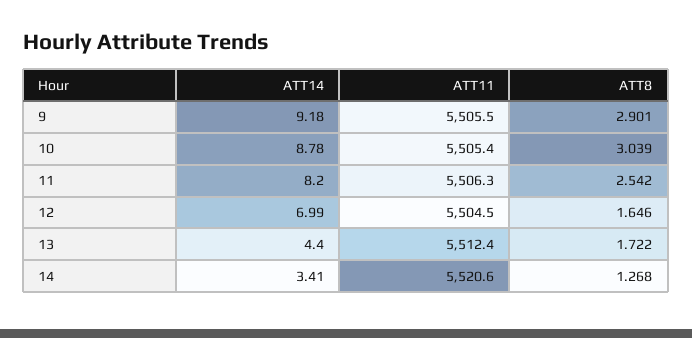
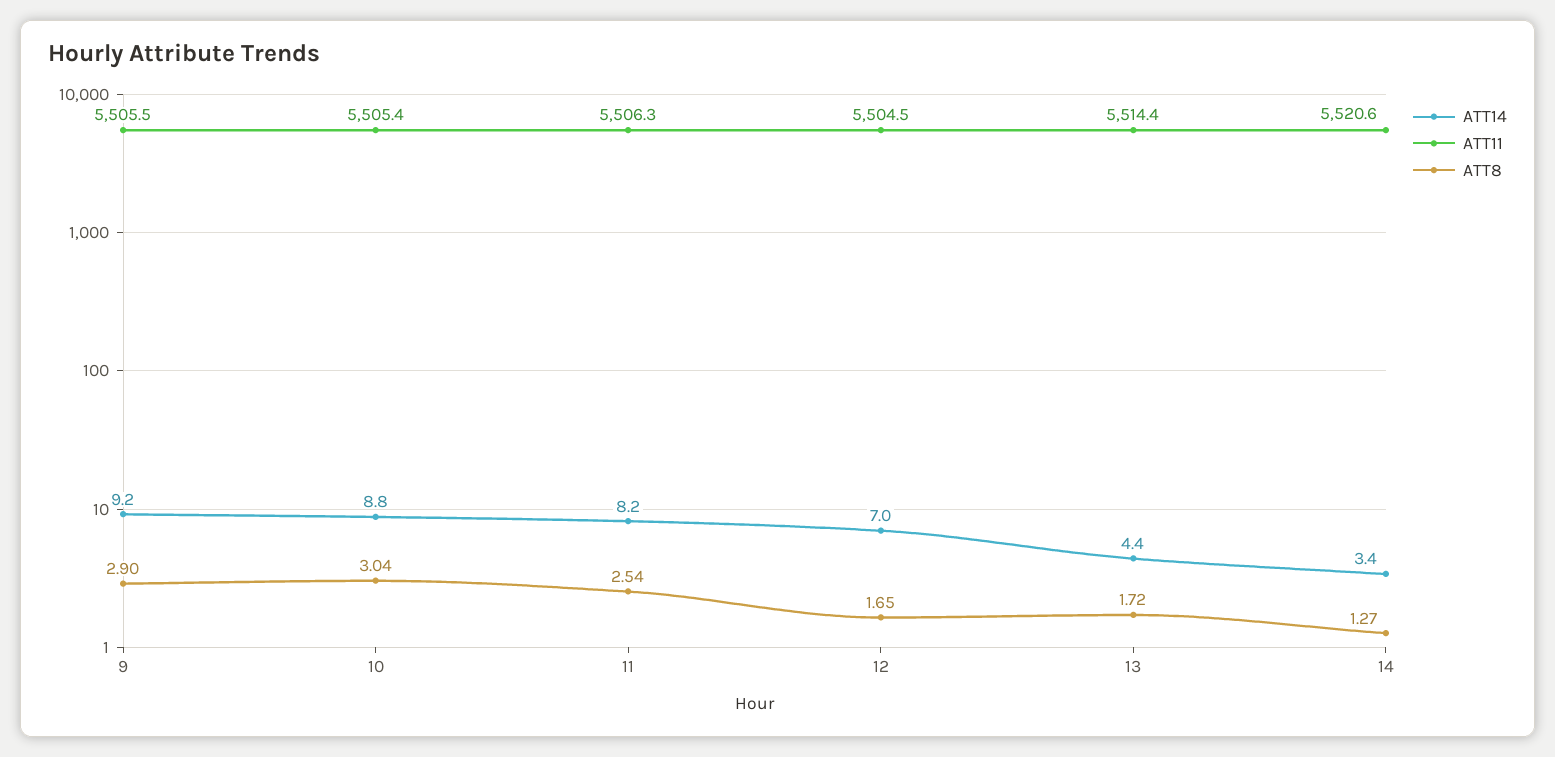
  {
    "ATT14": {
      "9": 9.18,
      "10": 8.78,
      "11": 8.2,
      "12": 6.99,
      "13": 4.4,
      "14": 3.41
    },
    "ATT11": {
      "9": 5505.5,
      "10": 5505.4,
      "11": 5506.3,
      "12": 5504.5,
-     "13": 5512.4,
+     "13": 5514.4,
      "14": 5520.6
    },
    "ATT8": {
      "9": 2.901,
      "10": 3.039,
      "11": 2.542,
      "12": 1.646,
      "13": 1.722,
      "14": 1.268
    }
  }

